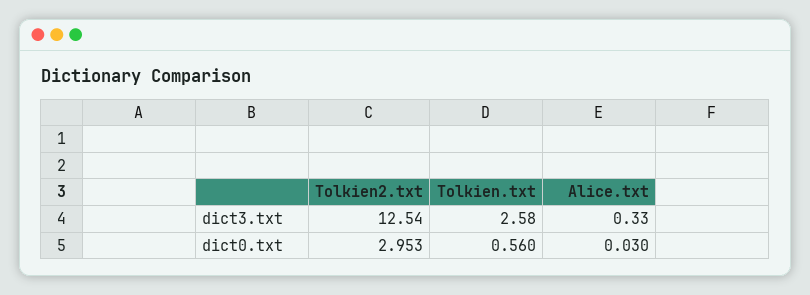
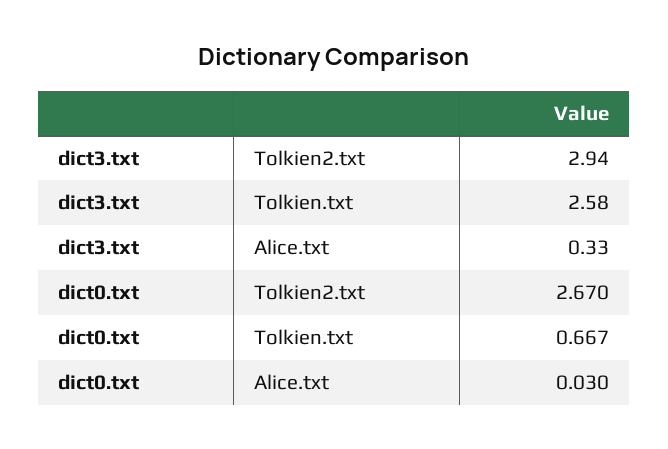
  {
    "Tolkien2.txt": {
-     "dict3.txt": 12.54,
+     "dict3.txt": 2.94,
-     "dict0.txt": 2.953
+     "dict0.txt": 2.67
    },
    "Tolkien.txt": {
      "dict3.txt": 2.58,
-     "dict0.txt": 0.56
+     "dict0.txt": 0.667
    },
    "Alice.txt": {
      "dict3.txt": 0.33,
      "dict0.txt": 0.03
    }
  }

